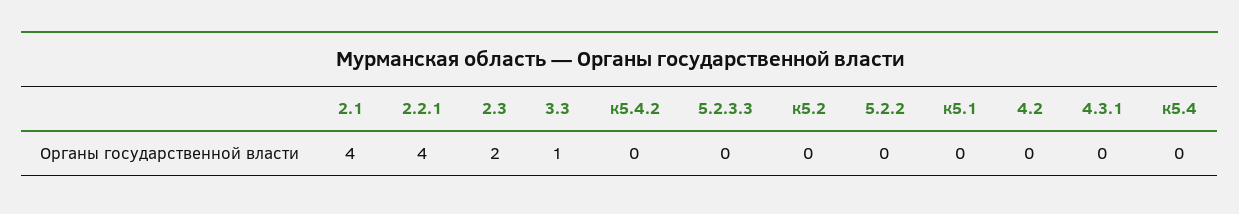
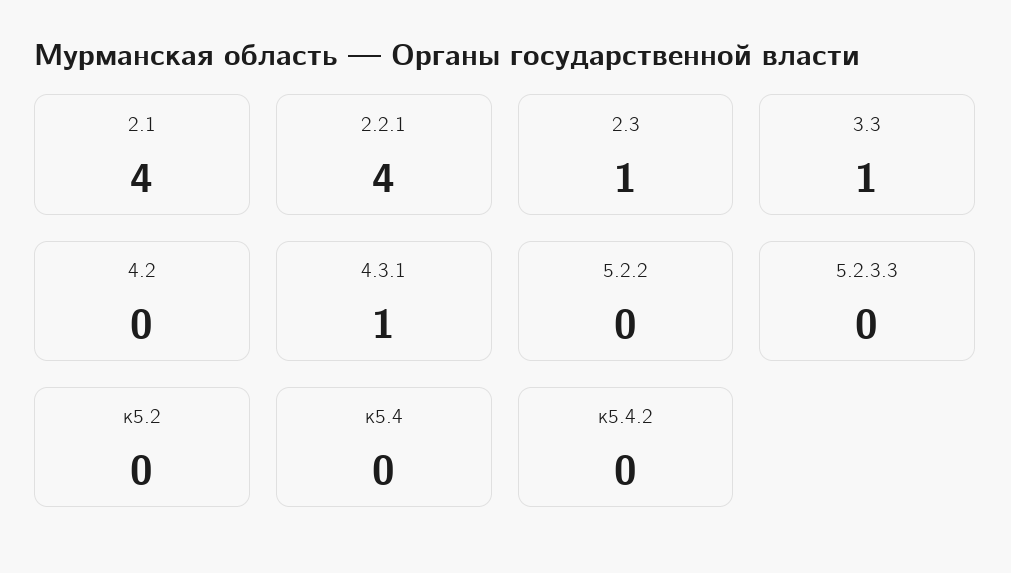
  {
    "2.1": 4,
    "2.2.1": 4,
-   "2.3": 2,
+   "2.3": 1,
    "3.3": 1,
    "к5.4.2": 0,
    "5.2.3.3": 0,
    "к5.2": 0,
    "5.2.2": 0,
-   "к5.1": 0,
    "4.2": 0,
-   "4.3.1": 0,
+   "4.3.1": 1,
    "к5.4": 0
  }

